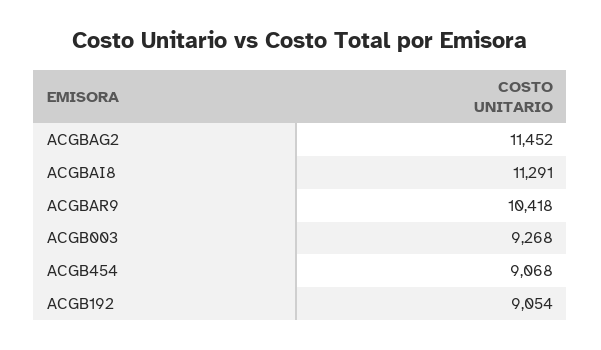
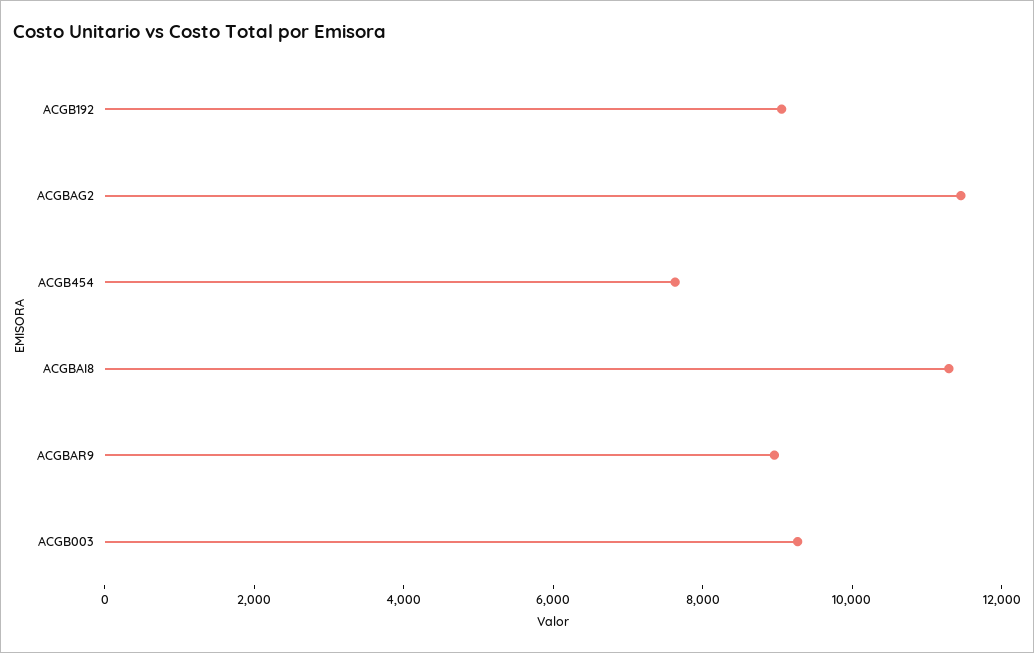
  {
    "ACGBAG2": 11452,
    "ACGBAI8": 11291,
-   "ACGBAR9": 10418,
+   "ACGBAR9": 9000,
    "ACGB003": 9268,
-   "ACGB454": 9068,
+   "ACGB454": 7500,
    "ACGB192": 9054
  }

